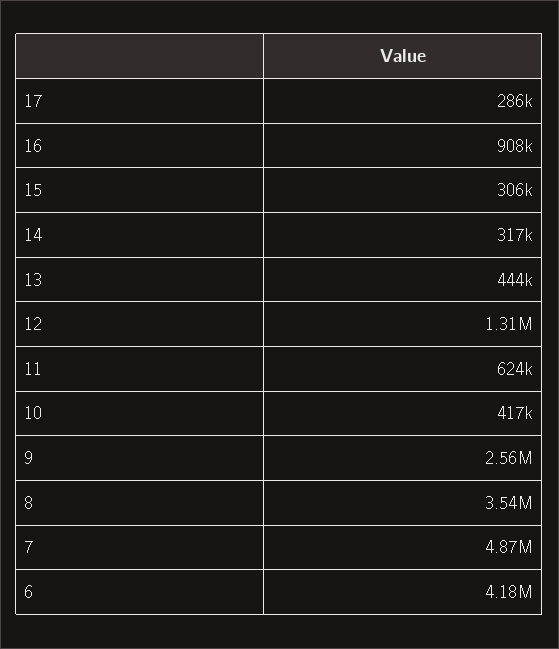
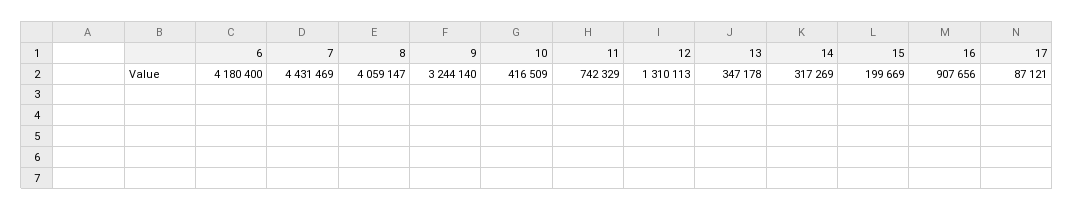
  {
-   "17": 286000,
+   "17": 87121,
    "16": 907656,
-   "15": 306000,
+   "15": 199669,
    "14": 317269,
-   "13": 444000,
+   "13": 347178,
    "12": 1310113,
-   "11": 624000,
+   "11": 742329,
    "10": 416509,
-   "9": 2560000,
+   "9": 3244140,
-   "8": 3540000,
+   "8": 4059147,
-   "7": 4870000,
+   "7": 4431469,
    "6": 4180400
  }

